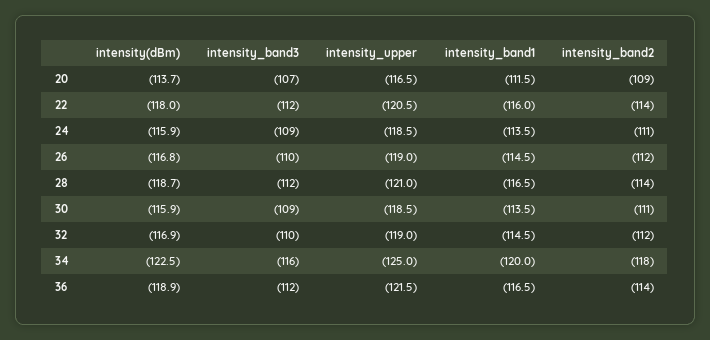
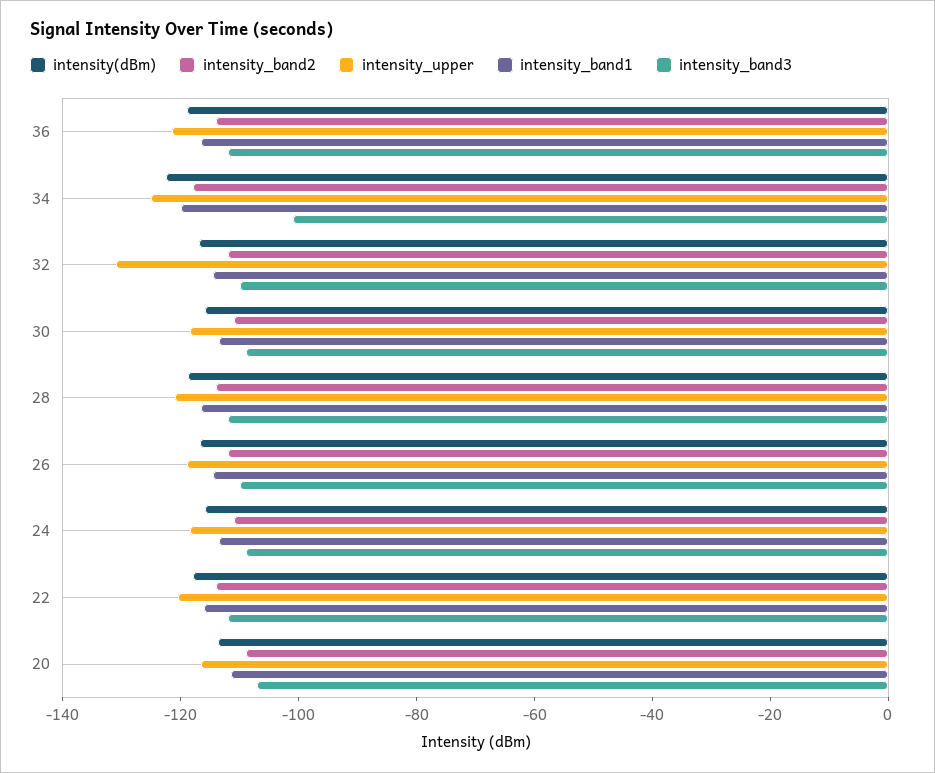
  {
    "intensity(dBm)": {
      "20": -113.7,
      "22": -118,
      "24": -115.9,
      "26": -116.8,
      "28": -118.7,
      "30": -115.9,
      "32": -116.9,
      "34": -122.5,
      "36": -118.9
    },
    "intensity_band3": {
      "20": -107,
      "22": -112,
      "24": -109,
      "26": -110,
      "28": -112,
      "30": -109,
      "32": -110,
-     "34": -116,
+     "34": -100,
      "36": -112
    },
    "intensity_upper": {
      "20": -116.5,
      "22": -120.5,
      "24": -118.5,
      "26": -119,
      "28": -121,
      "30": -118.5,
-     "32": -119,
+     "32": -130,
      "34": -125,
      "36": -121.5
    },
    "intensity_band1": {
      "20": -111.5,
      "22": -116,
      "24": -113.5,
      "26": -114.5,
      "28": -116.5,
      "30": -113.5,
      "32": -114.5,
      "34": -120,
      "36": -116.5
    },
    "intensity_band2": {
      "20": -109,
      "22": -114,
      "24": -111,
      "26": -112,
      "28": -114,
      "30": -111,
      "32": -112,
      "34": -118,
      "36": -114
    }
  }

